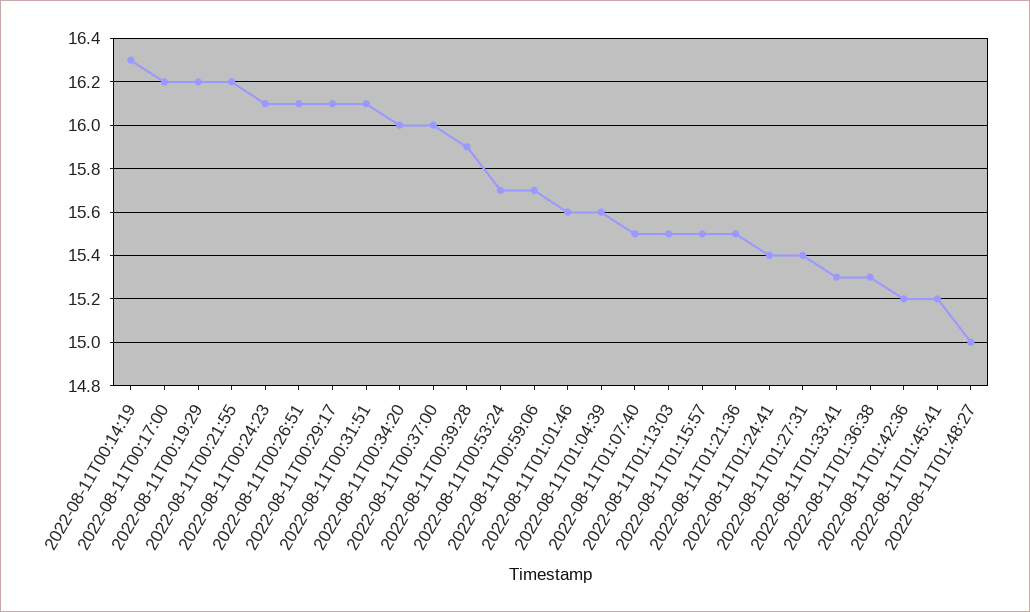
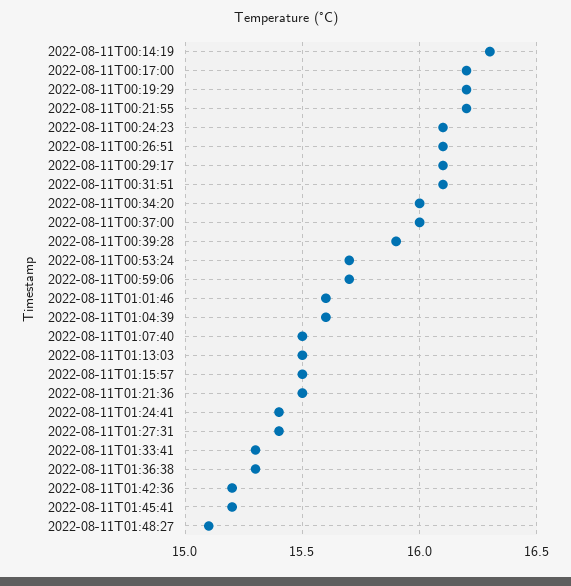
  {
    "2022-08-11T00:14:19": 16.3,
    "2022-08-11T00:17:00": 16.2,
    "2022-08-11T00:19:29": 16.2,
    "2022-08-11T00:21:55": 16.2,
    "2022-08-11T00:24:23": 16.1,
    "2022-08-11T00:26:51": 16.1,
    "2022-08-11T00:29:17": 16.1,
    "2022-08-11T00:31:51": 16.1,
    "2022-08-11T00:34:20": 16,
    "2022-08-11T00:37:00": 16,
    "2022-08-11T00:39:28": 15.9,
    "2022-08-11T00:53:24": 15.7,
    "2022-08-11T00:59:06": 15.7,
    "2022-08-11T01:01:46": 15.6,
    "2022-08-11T01:04:39": 15.6,
    "2022-08-11T01:07:40": 15.5,
    "2022-08-11T01:13:03": 15.5,
    "2022-08-11T01:15:57": 15.5,
    "2022-08-11T01:21:36": 15.5,
    "2022-08-11T01:24:41": 15.4,
    "2022-08-11T01:27:31": 15.4,
    "2022-08-11T01:33:41": 15.3,
    "2022-08-11T01:36:38": 15.3,
    "2022-08-11T01:42:36": 15.2,
    "2022-08-11T01:45:41": 15.2,
-   "2022-08-11T01:48:27": 15
+   "2022-08-11T01:48:27": 15.1
  }

